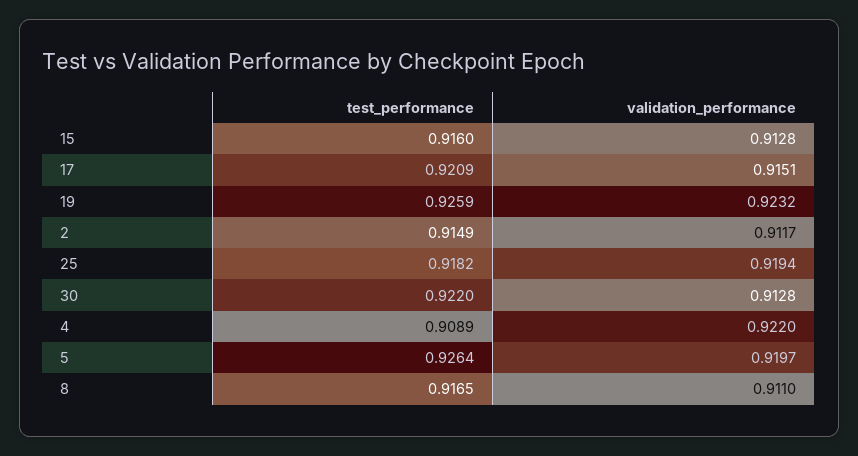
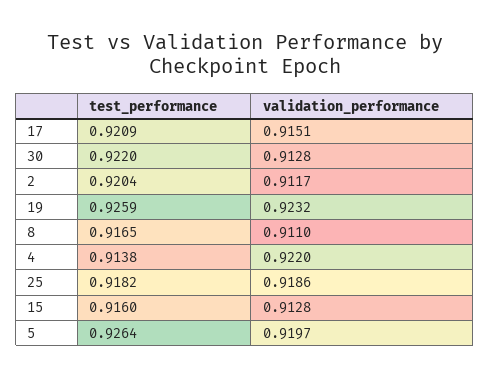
  {
    "test_performance": {
      "15": 0.916,
      "17": 0.9209,
      "19": 0.9259,
-     "2": 0.9149,
+     "2": 0.9204,
      "25": 0.9182,
      "30": 0.922,
-     "4": 0.9089,
+     "4": 0.9138,
      "5": 0.9264,
      "8": 0.9165
    },
    "validation_performance": {
      "15": 0.9128,
      "17": 0.9151,
      "19": 0.9232,
      "2": 0.9117,
-     "25": 0.9194,
+     "25": 0.9186,
      "30": 0.9128,
      "4": 0.922,
      "5": 0.9197,
      "8": 0.911
    }
  }

